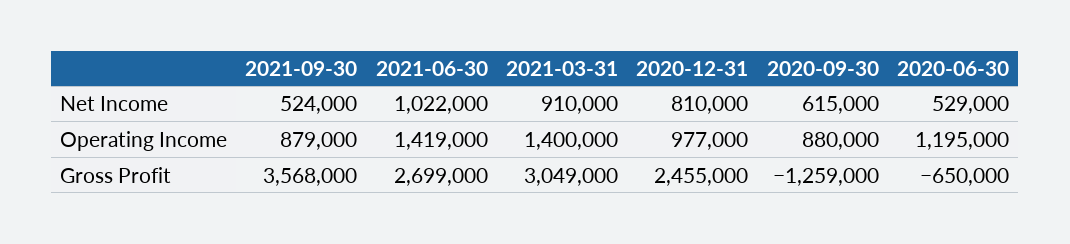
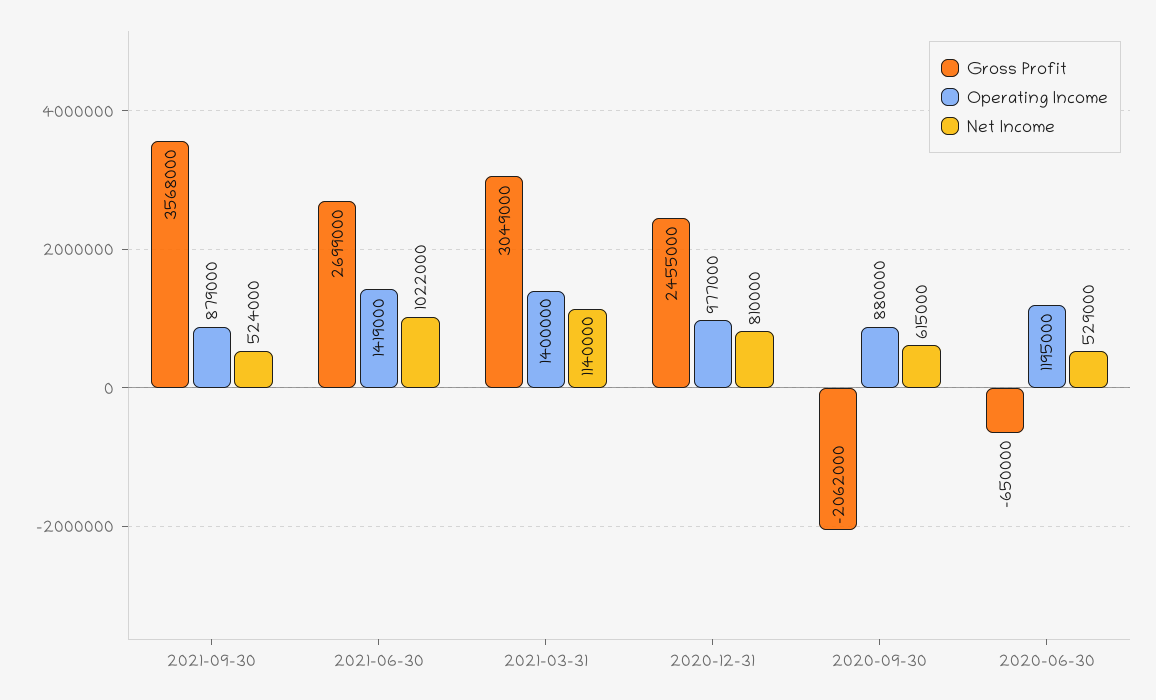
  {
    "Net Income": {
      "2021-09-30": 524000,
      "2021-06-30": 1022000,
-     "2021-03-31": 910000,
+     "2021-03-31": 1140000,
      "2020-12-31": 810000,
      "2020-09-30": 615000,
      "2020-06-30": 529000
    },
    "Operating Income": {
      "2021-09-30": 879000,
      "2021-06-30": 1419000,
      "2021-03-31": 1400000,
      "2020-12-31": 977000,
      "2020-09-30": 880000,
      "2020-06-30": 1195000
    },
    "Gross Profit": {
      "2021-09-30": 3568000,
      "2021-06-30": 2699000,
      "2021-03-31": 3049000,
      "2020-12-31": 2455000,
-     "2020-09-30": -1259000,
+     "2020-09-30": -2062000,
      "2020-06-30": -650000
    }
  }

